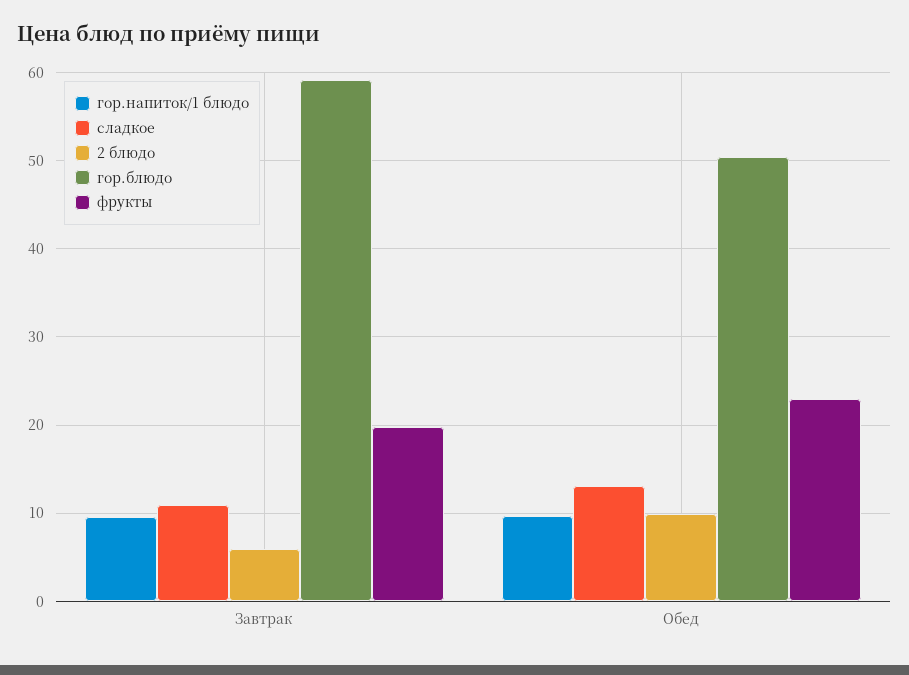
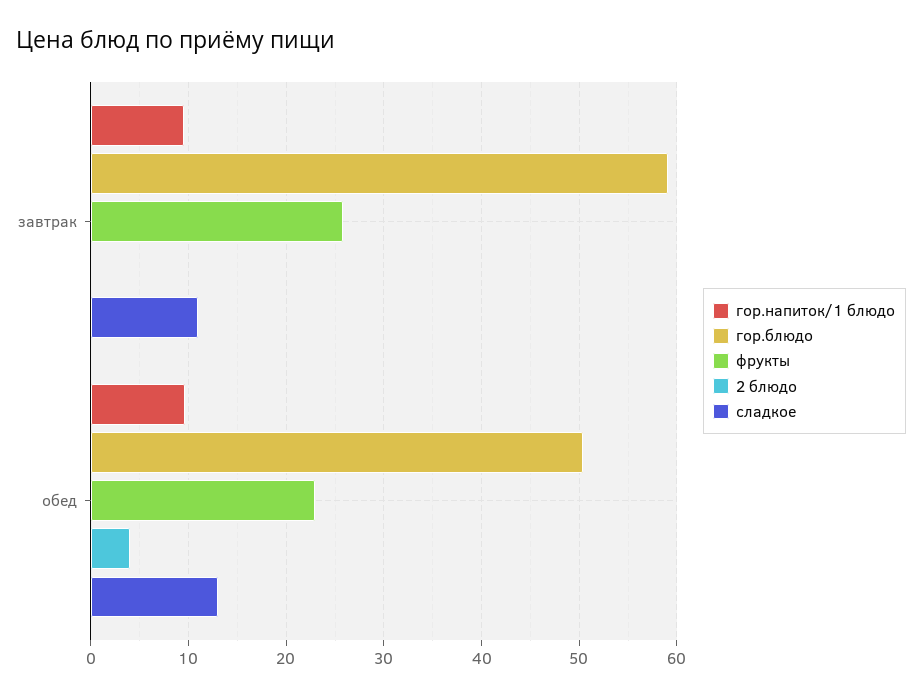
  {
    "гор.напиток/1 блюдо": {
      "Завтрак": 10,
      "Обед": 10
    },
    "сладкое": {
      "Завтрак": 11,
      "Обед": 13
    },
    "2 блюдо": {
-     "Завтрак": 6,
+     "Завтрак": 0,
-     "Обед": 10
+     "Обед": 4
    },
    "гор.блюдо": {
      "Завтрак": 59,
      "Обед": 50
    },
    "фрукты": {
-     "Завтрак": 20,
+     "Завтрак": 26,
      "Обед": 23
    }
  }

